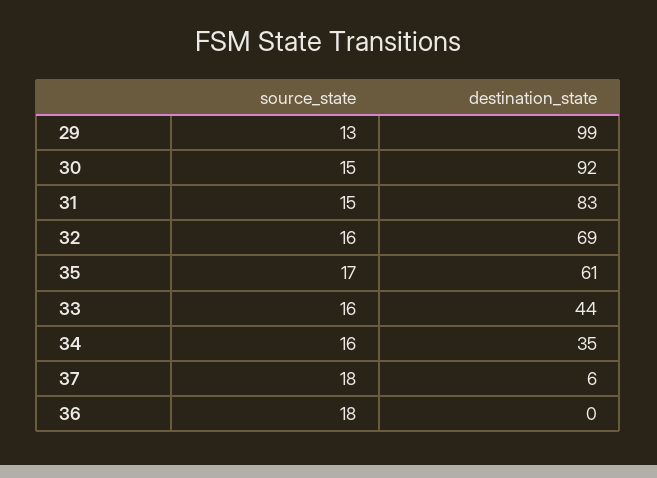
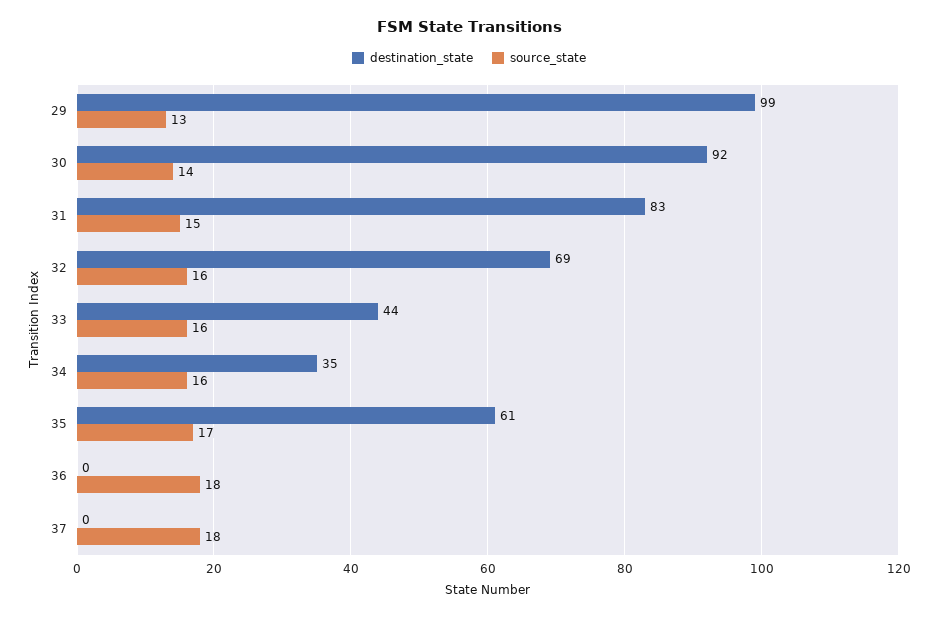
  {
    "source_state": {
      "29": 13,
-     "30": 15,
+     "30": 14,
      "31": 15,
      "32": 16,
      "35": 17,
      "33": 16,
      "34": 16,
      "37": 18,
      "36": 18
    },
    "destination_state": {
      "29": 99,
      "30": 92,
      "31": 83,
      "32": 69,
      "35": 61,
      "33": 44,
      "34": 35,
-     "37": 6,
+     "37": 0,
      "36": 0
    }
  }

